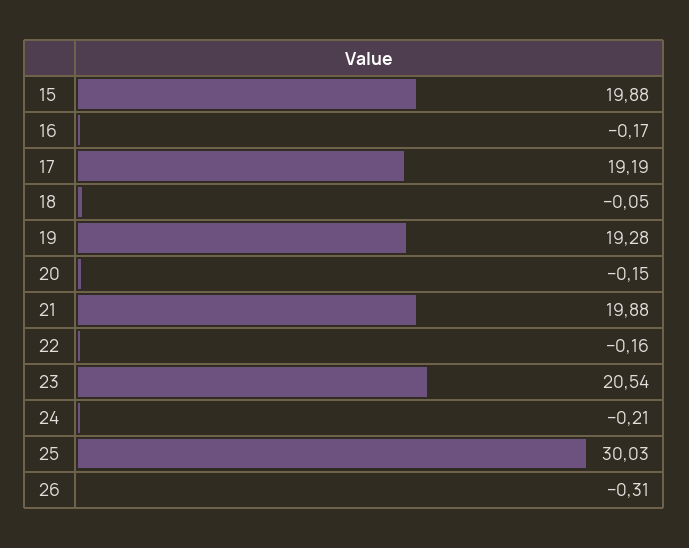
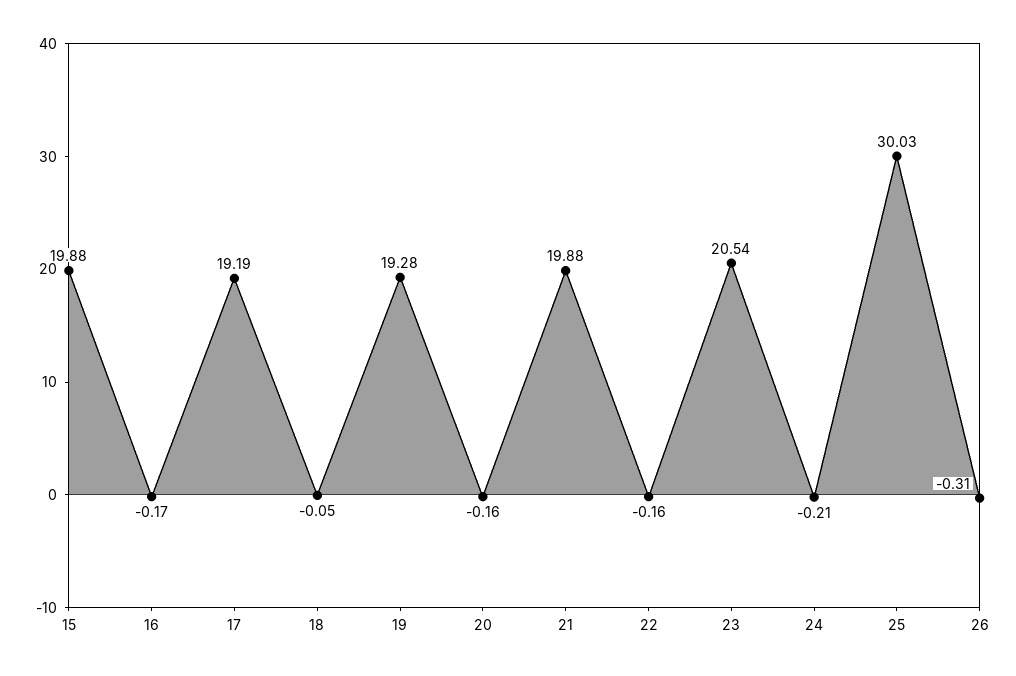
  {
    "15": 19.88,
    "16": -0.17,
    "17": 19.19,
    "18": -0.05,
    "19": 19.28,
-   "20": -0.15,
+   "20": -0.16,
    "21": 19.88,
    "22": -0.16,
    "23": 20.54,
    "24": -0.21,
    "25": 30.03,
    "26": -0.31
  }

